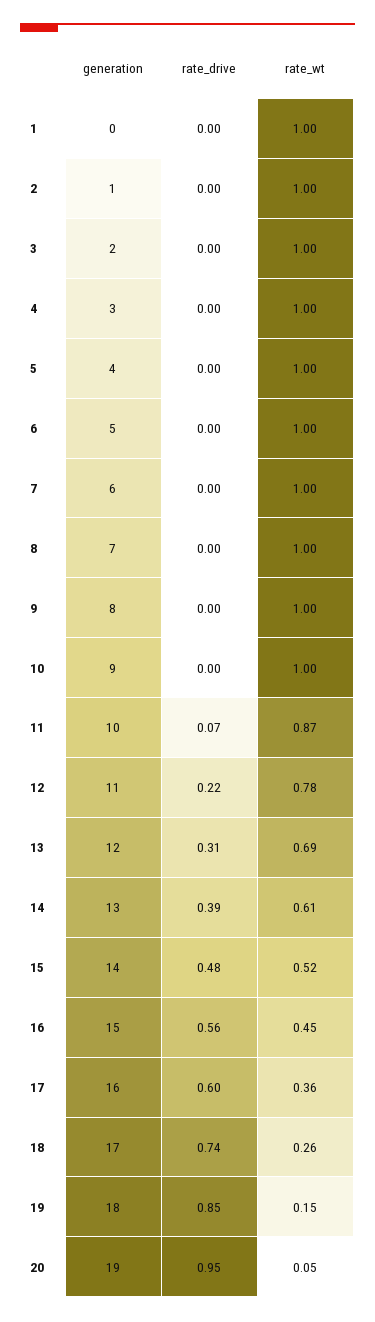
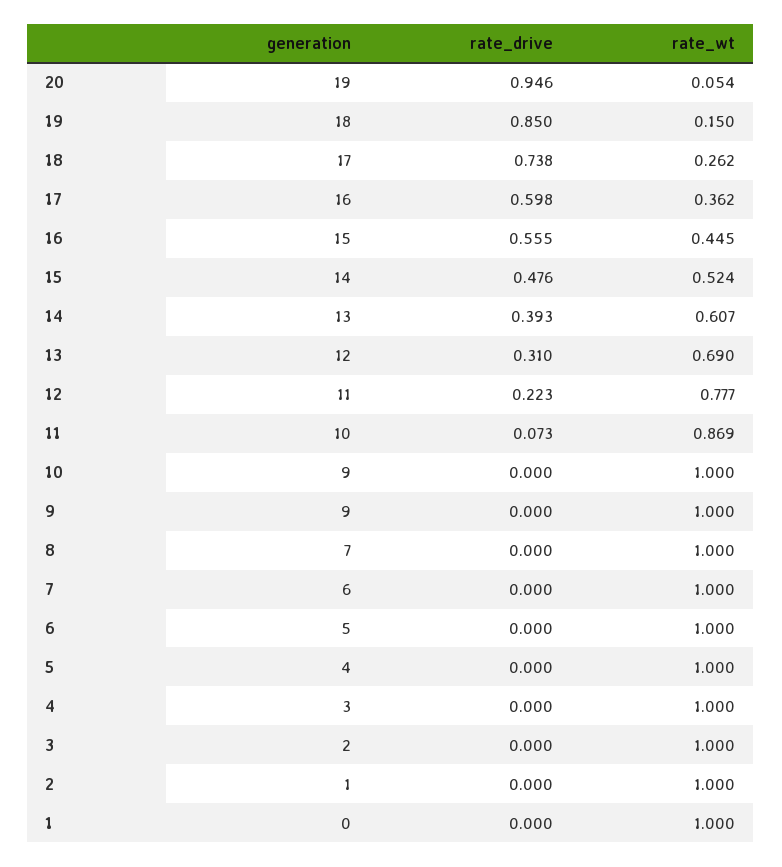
  {
    "generation": {
      "1": 0,
      "2": 1,
      "3": 2,
      "4": 3,
      "5": 4,
      "6": 5,
      "7": 6,
      "8": 7,
-     "9": 8,
+     "9": 9,
      "10": 9,
      "11": 10,
      "12": 11,
      "13": 12,
      "14": 13,
      "15": 14,
      "16": 15,
      "17": 16,
      "18": 17,
      "19": 18,
      "20": 19
    },
    "rate_drive": {
      "1": 0,
      "2": 0,
      "3": 0,
      "4": 0,
      "5": 0,
      "6": 0,
      "7": 0,
      "8": 0,
      "9": 0,
      "10": 0,
      "11": 0.073,
      "12": 0.223,
      "13": 0.31,
      "14": 0.393,
      "15": 0.476,
      "16": 0.555,
      "17": 0.598,
      "18": 0.738,
      "19": 0.85,
      "20": 0.946
    },
    "rate_wt": {
      "1": 1,
      "2": 1,
      "3": 1,
      "4": 1,
      "5": 1,
      "6": 1,
      "7": 1,
      "8": 1,
      "9": 1,
      "10": 1,
      "11": 0.869,
      "12": 0.777,
      "13": 0.69,
      "14": 0.607,
      "15": 0.524,
      "16": 0.445,
      "17": 0.362,
      "18": 0.262,
      "19": 0.15,
      "20": 0.054
    }
  }

